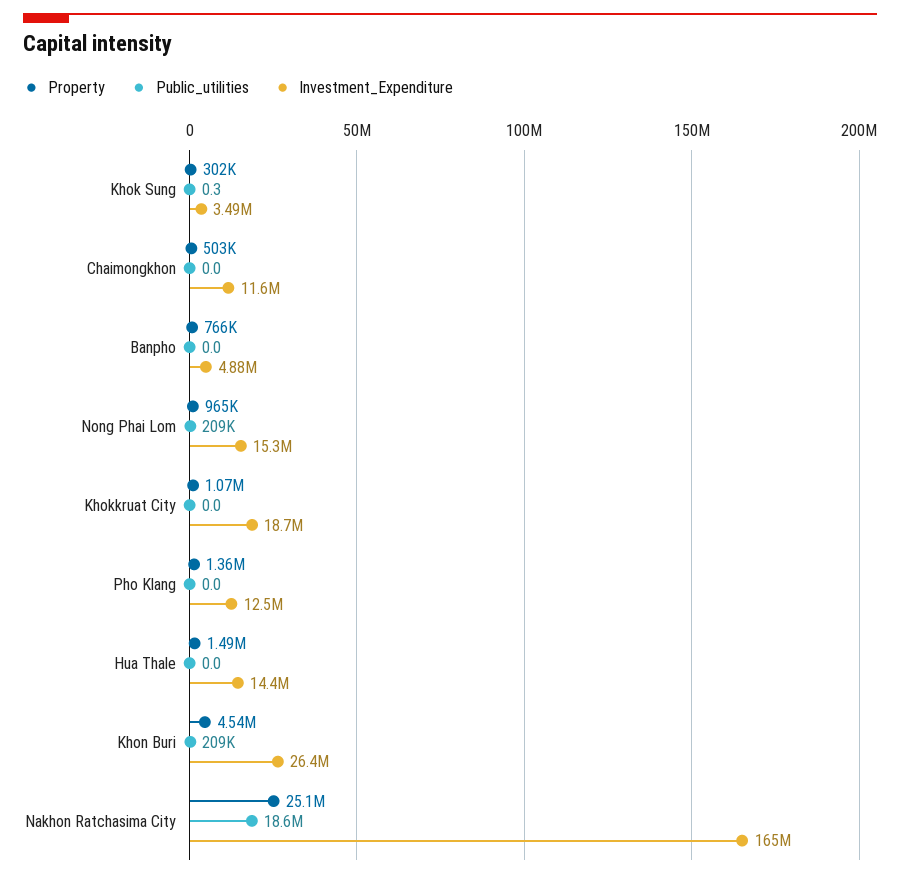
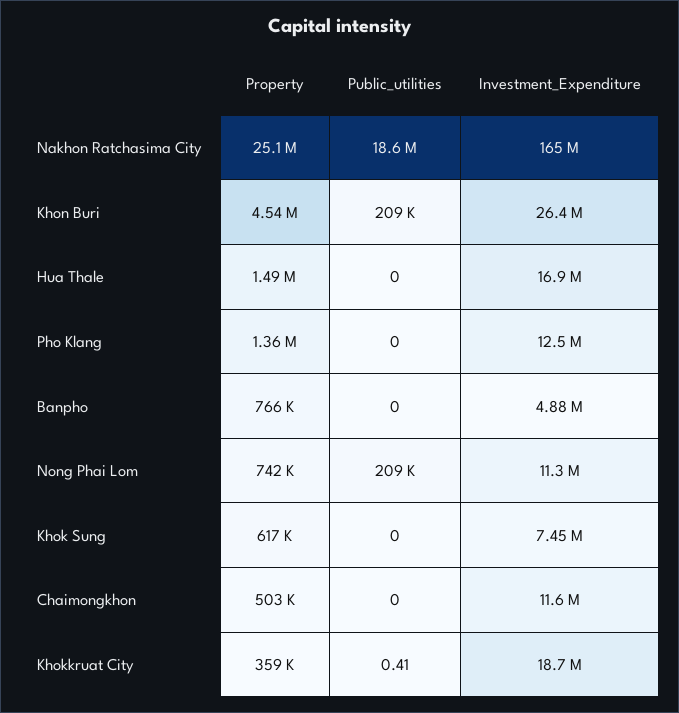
  {
    "Property": {
-     "Khok Sung": 302000,
+     "Khok Sung": 617000,
      "Chaimongkhon": 503000,
      "Banpho": 766000,
-     "Nong Phai Lom": 965000,
+     "Nong Phai Lom": 742000,
-     "Khokkruat City": 1070000,
+     "Khokkruat City": 359000,
      "Pho Klang": 1360000,
      "Hua Thale": 1490000,
      "Khon Buri": 4540000,
      "Nakhon Ratchasima City": 25100000
    },
    "Public_utilities": {
-     "Khok Sung": 0.3,
+     "Khok Sung": 0,
      "Chaimongkhon": 0,
      "Banpho": 0,
      "Nong Phai Lom": 209000,
-     "Khokkruat City": 0,
+     "Khokkruat City": 0.41,
      "Pho Klang": 0,
      "Hua Thale": 0,
      "Khon Buri": 209000,
      "Nakhon Ratchasima City": 18600000
    },
    "Investment_Expenditure": {
-     "Khok Sung": 3490000,
+     "Khok Sung": 7450000,
      "Chaimongkhon": 11600000,
      "Banpho": 4880000,
-     "Nong Phai Lom": 15300000,
+     "Nong Phai Lom": 11300000,
      "Khokkruat City": 18700000,
      "Pho Klang": 12500000,
-     "Hua Thale": 14400000,
+     "Hua Thale": 16900000,
      "Khon Buri": 26400000,
      "Nakhon Ratchasima City": 165000000
    }
  }

